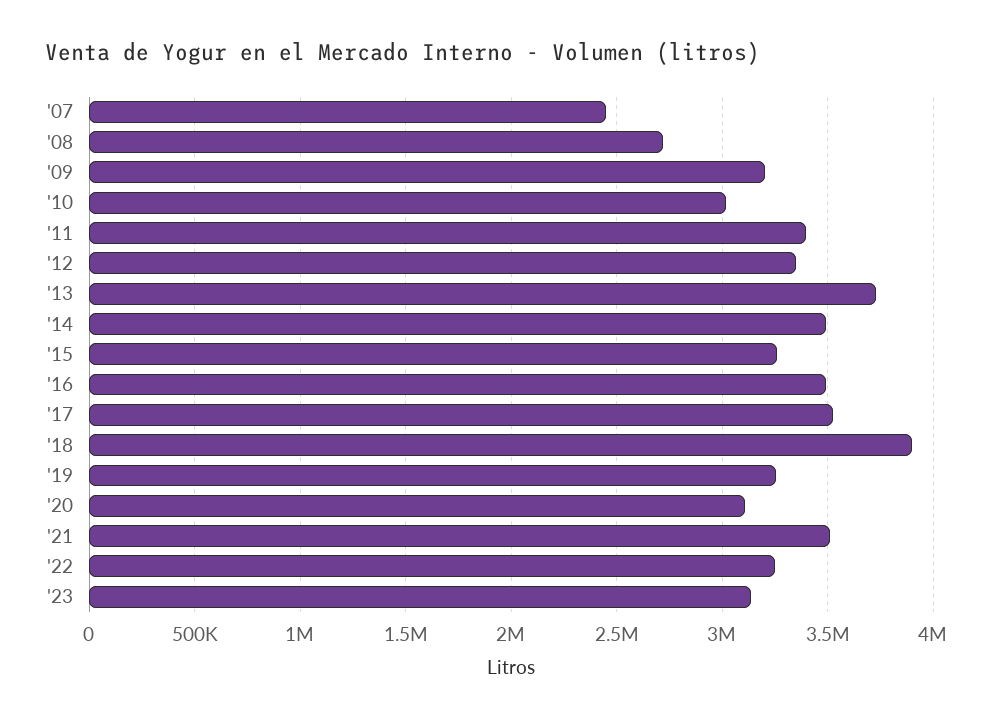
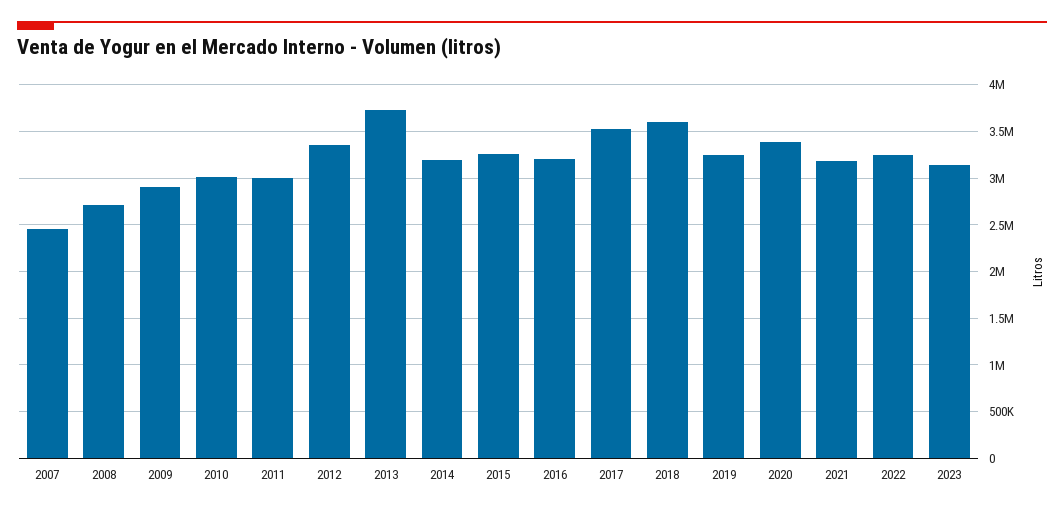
  {
    "'07": 2450000,
    "'08": 2700000,
-   "'09": 3200000,
+   "'09": 2900000,
    "'10": 3000000,
-   "'11": 3400000,
+   "'11": 3000000,
    "'12": 3350000,
    "'13": 3750000,
-   "'14": 3500000,
+   "'14": 3200000,
    "'15": 3250000,
-   "'16": 3500000,
+   "'16": 3200000,
    "'17": 3550000,
-   "'18": 3900000,
+   "'18": 3600000,
    "'19": 3250000,
-   "'20": 3100000,
+   "'20": 3400000,
-   "'21": 3500000,
+   "'21": 3200000,
    "'22": 3250000,
    "'23": 3150000
  }

